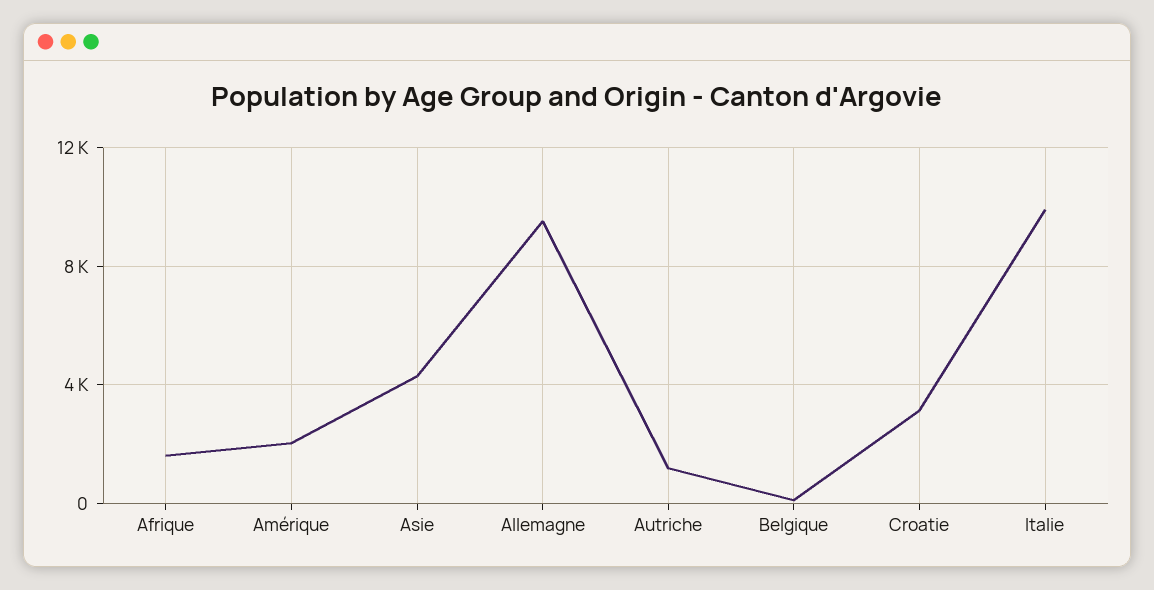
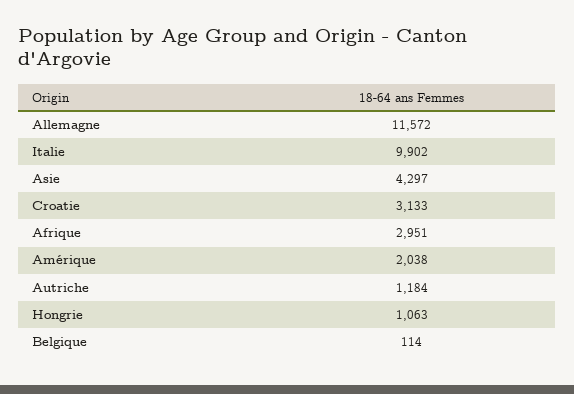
  {
-   "Afrique": 1500,
+   "Afrique": 2951,
    "Amérique": 2038,
    "Asie": 4297,
-   "Allemagne": 9500,
+   "Allemagne": 11572,
    "Autriche": 1184,
    "Belgique": 114,
    "Croatie": 3133,
-   "Italie": 9902
+   "Italie": 9902,
+   "Hongrie": 1063
  }

